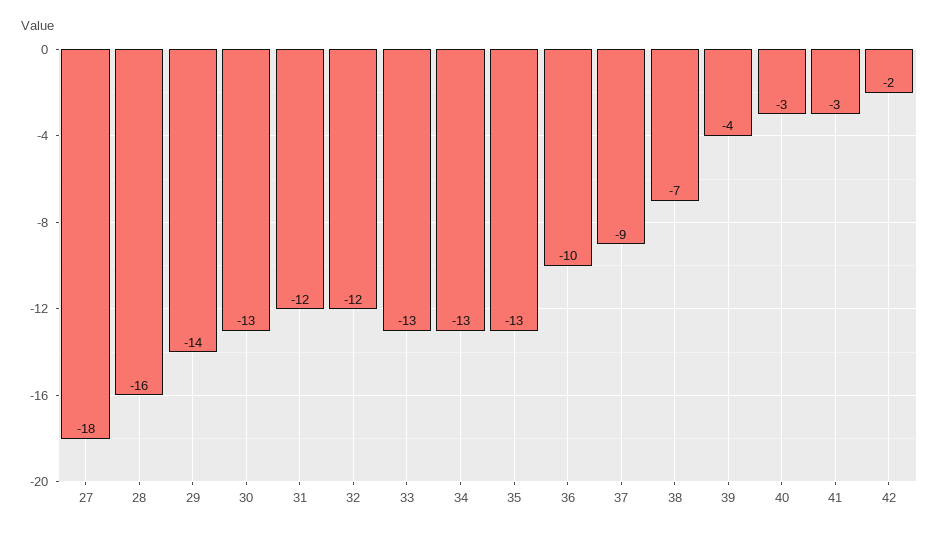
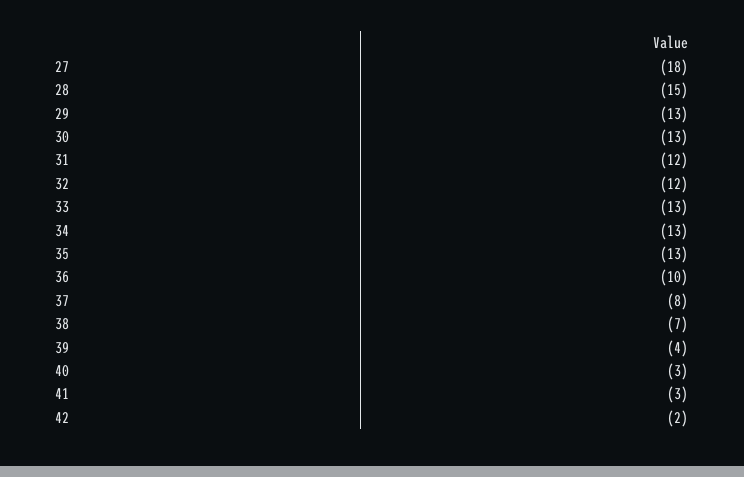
  {
    "27": -18,
-   "28": -16,
+   "28": -15,
-   "29": -14,
+   "29": -13,
    "30": -13,
    "31": -12,
    "32": -12,
    "33": -13,
    "34": -13,
    "35": -13,
    "36": -10,
-   "37": -9,
+   "37": -8,
    "38": -7,
    "39": -4,
    "40": -3,
    "41": -3,
    "42": -2
  }

